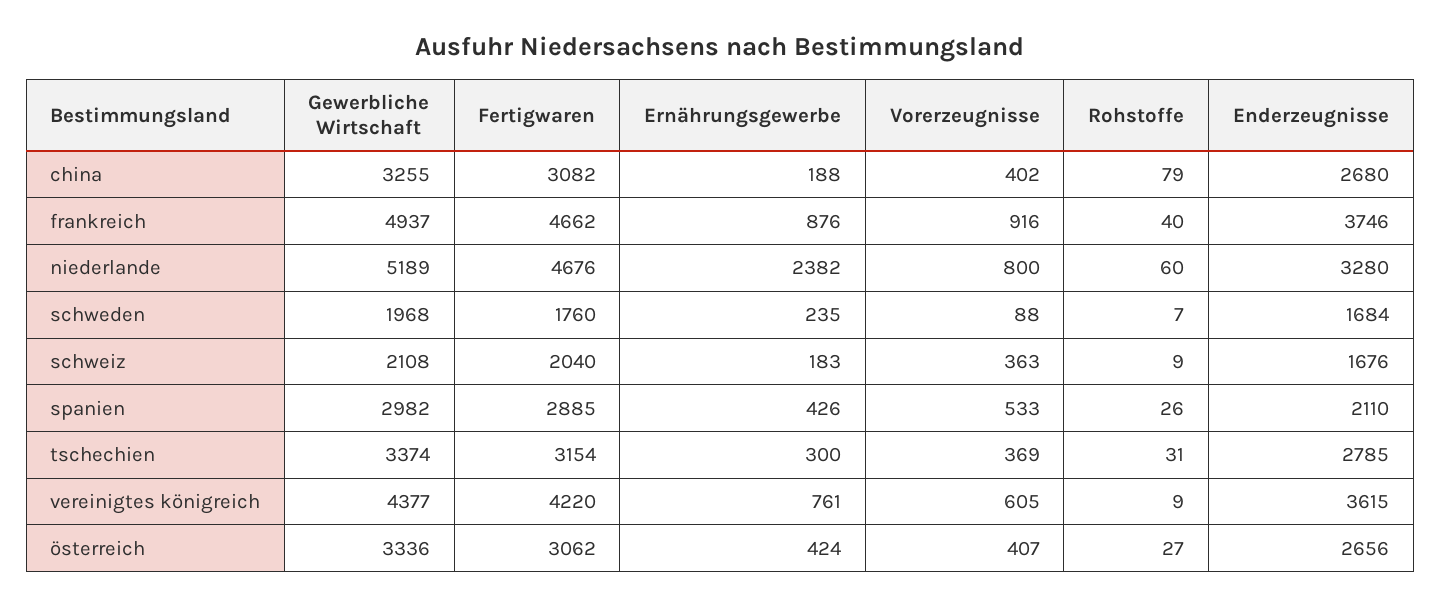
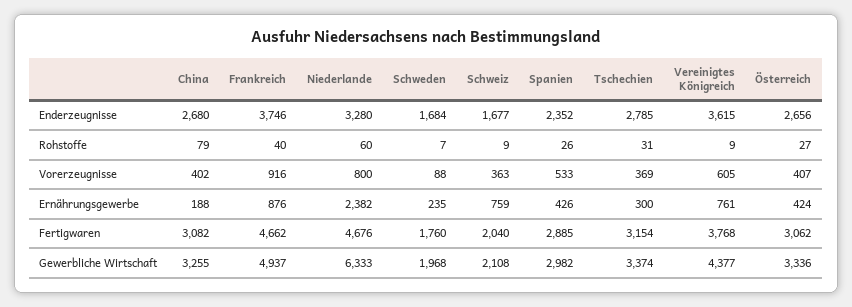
  {
    "Gewerbliche Wirtschaft": {
      "china": 3255,
      "frankreich": 4937,
-     "niederlande": 5189,
+     "niederlande": 6333,
      "schweden": 1968,
      "schweiz": 2108,
      "spanien": 2982,
      "tschechien": 3374,
      "vereinigtes königreich": 4377,
      "österreich": 3336
    },
    "Fertigwaren": {
      "china": 3082,
      "frankreich": 4662,
      "niederlande": 4676,
      "schweden": 1760,
      "schweiz": 2040,
      "spanien": 2885,
      "tschechien": 3154,
-     "vereinigtes königreich": 4220,
+     "vereinigtes königreich": 3768,
      "österreich": 3062
    },
    "Ernährungsgewerbe": {
      "china": 188,
      "frankreich": 876,
      "niederlande": 2382,
      "schweden": 235,
-     "schweiz": 183,
+     "schweiz": 759,
      "spanien": 426,
      "tschechien": 300,
      "vereinigtes königreich": 761,
      "österreich": 424
    },
    "Vorerzeugnisse": {
      "china": 402,
      "frankreich": 916,
      "niederlande": 800,
      "schweden": 88,
      "schweiz": 363,
      "spanien": 533,
      "tschechien": 369,
      "vereinigtes königreich": 605,
      "österreich": 407
    },
    "Rohstoffe": {
      "china": 79,
      "frankreich": 40,
      "niederlande": 60,
      "schweden": 7,
      "schweiz": 9,
      "spanien": 26,
      "tschechien": 31,
      "vereinigtes königreich": 9,
      "österreich": 27
    },
    "Enderzeugnisse": {
      "china": 2680,
      "frankreich": 3746,
      "niederlande": 3280,
      "schweden": 1684,
-     "schweiz": 1676,
+     "schweiz": 1677,
-     "spanien": 2110,
+     "spanien": 2352,
      "tschechien": 2785,
      "vereinigtes königreich": 3615,
      "österreich": 2656
    }
  }

